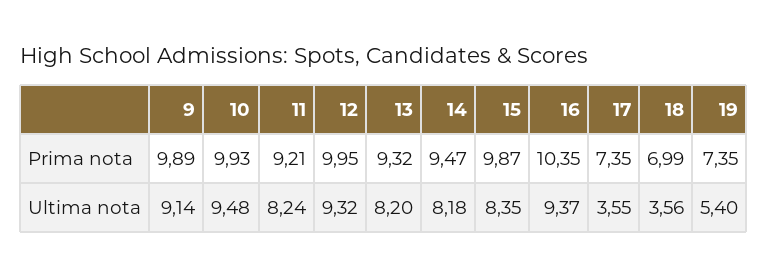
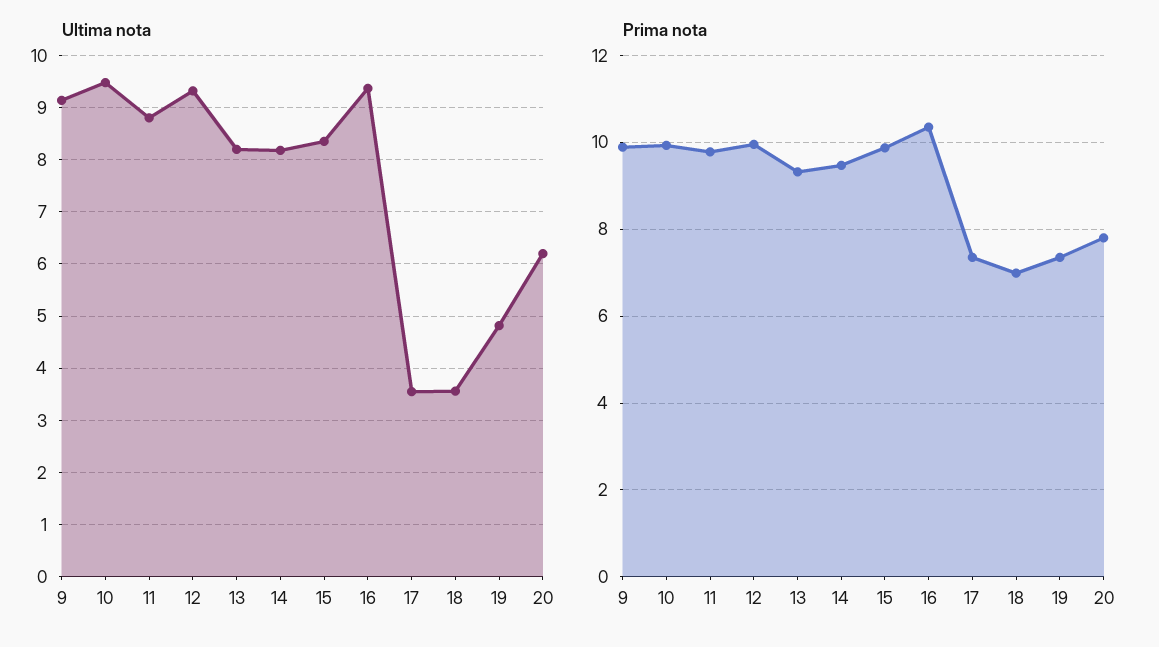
  {
    "Prima nota": {
      "9": 9.89,
      "10": 9.93,
-     "11": 9.21,
+     "11": 9.8,
      "12": 9.95,
      "13": 9.32,
      "14": 9.47,
      "15": 9.87,
      "16": 10.35,
      "17": 7.35,
      "18": 6.99,
-     "19": 7.35
+     "19": 7.35,
+     "20": 7.8
    },
    "Ultima nota": {
      "9": 9.14,
      "10": 9.48,
-     "11": 8.24,
+     "11": 8.8,
      "12": 9.32,
      "13": 8.2,
      "14": 8.18,
      "15": 8.35,
      "16": 9.37,
      "17": 3.55,
      "18": 3.56,
-     "19": 5.4
+     "19": 4.8,
+     "20": 6.2
    }
  }

